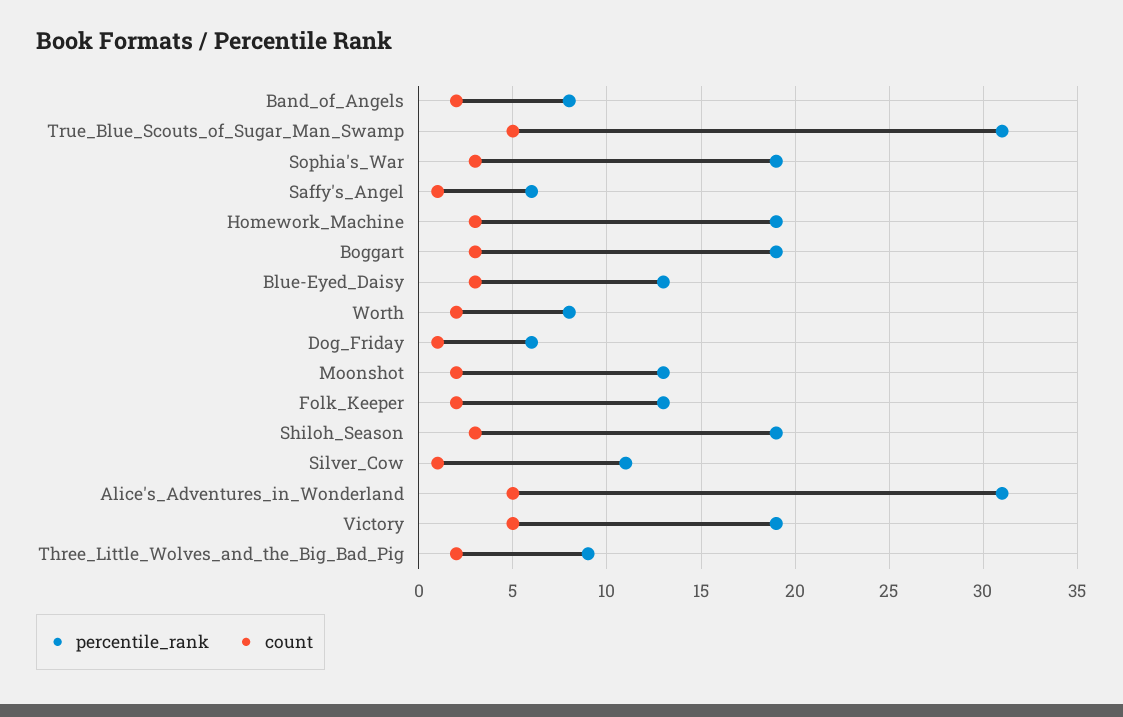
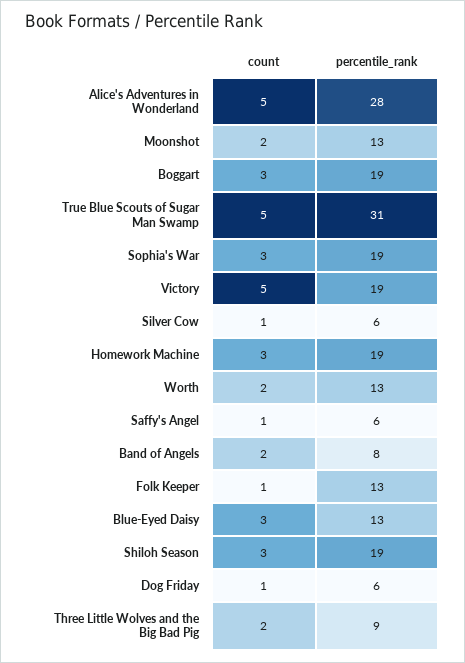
  {
    "percentile_rank": {
      "Band_of_Angels": 8,
      "True_Blue_Scouts_of_Sugar_Man_Swamp": 31,
      "Sophia's_War": 19,
      "Saffy's_Angel": 6,
      "Homework_Machine": 19,
      "Boggart": 19,
      "Blue-Eyed_Daisy": 13,
-     "Worth": 8,
+     "Worth": 13,
      "Dog_Friday": 6,
      "Moonshot": 13,
      "Folk_Keeper": 13,
      "Shiloh_Season": 19,
-     "Silver_Cow": 11,
+     "Silver_Cow": 6,
-     "Alice's_Adventures_in_Wonderland": 31,
+     "Alice's_Adventures_in_Wonderland": 28,
      "Victory": 19,
      "Three_Little_Wolves_and_the_Big_Bad_Pig": 9
    },
    "count": {
      "Band_of_Angels": 2,
      "True_Blue_Scouts_of_Sugar_Man_Swamp": 5,
      "Sophia's_War": 3,
      "Saffy's_Angel": 1,
      "Homework_Machine": 3,
      "Boggart": 3,
      "Blue-Eyed_Daisy": 3,
      "Worth": 2,
      "Dog_Friday": 1,
      "Moonshot": 2,
-     "Folk_Keeper": 2,
+     "Folk_Keeper": 1,
      "Shiloh_Season": 3,
      "Silver_Cow": 1,
      "Alice's_Adventures_in_Wonderland": 5,
      "Victory": 5,
      "Three_Little_Wolves_and_the_Big_Bad_Pig": 2
    }
  }

